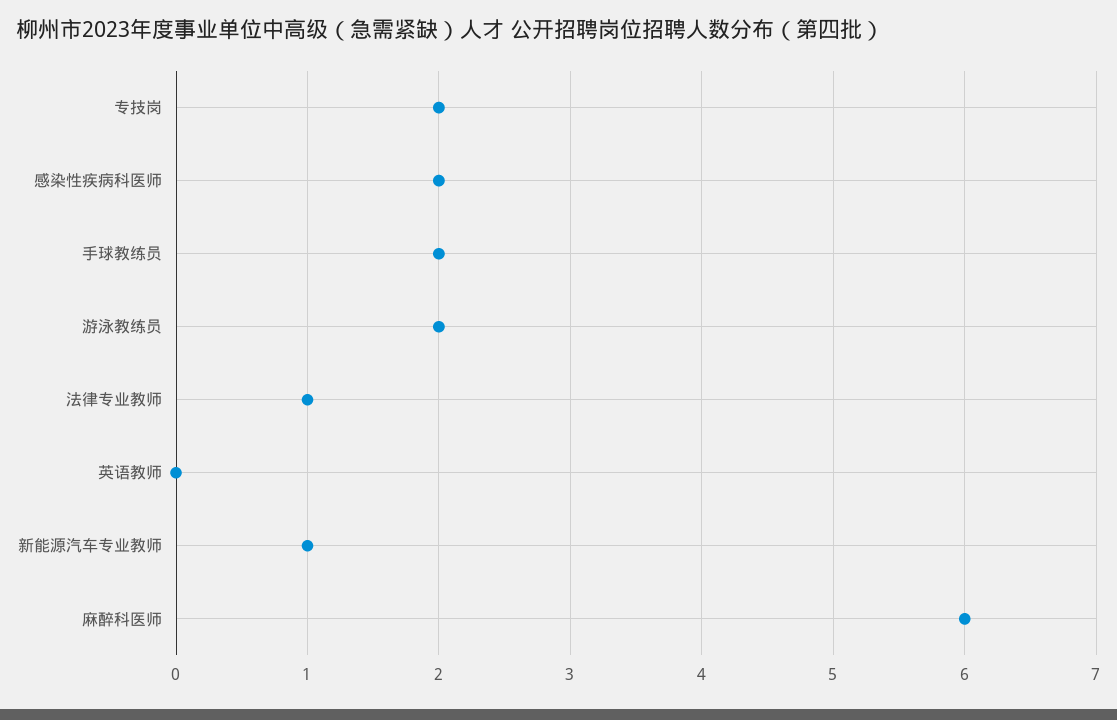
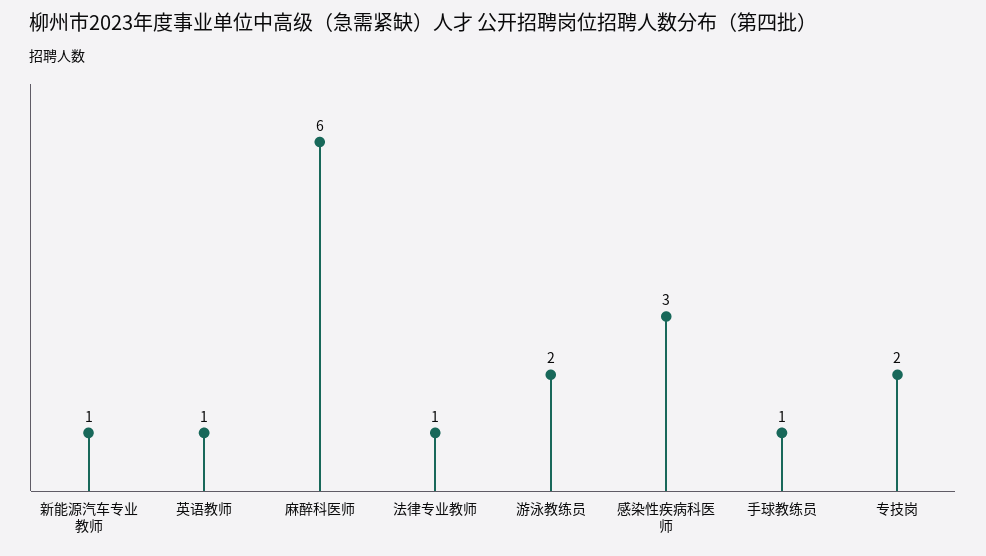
  {
    "专技岗": 2,
-   "感染性疾病科医师": 2,
+   "感染性疾病科医师": 3,
-   "手球教练员": 2,
+   "手球教练员": 1,
    "游泳教练员": 2,
    "法律专业教师": 1,
-   "英语教师": 0,
+   "英语教师": 1,
    "新能源汽车专业教师": 1,
    "麻醉科医师": 6
  }

